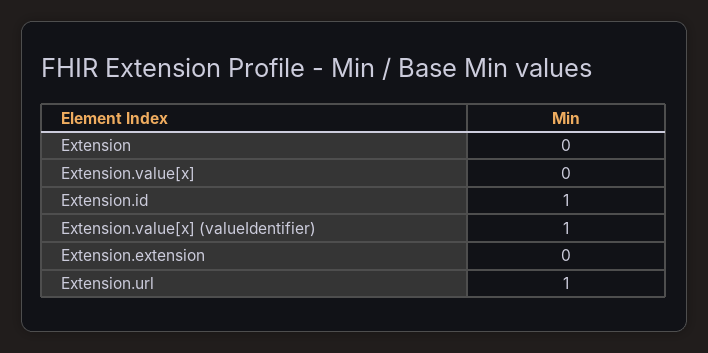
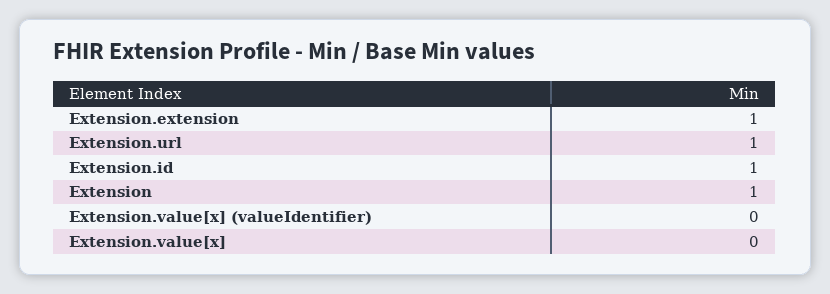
  {
-   "Extension": 0,
+   "Extension": 1,
    "Extension.value[x]": 0,
    "Extension.id": 1,
-   "Extension.value[x] (valueIdentifier)": 1,
+   "Extension.value[x] (valueIdentifier)": 0,
-   "Extension.extension": 0,
+   "Extension.extension": 1,
    "Extension.url": 1
  }

